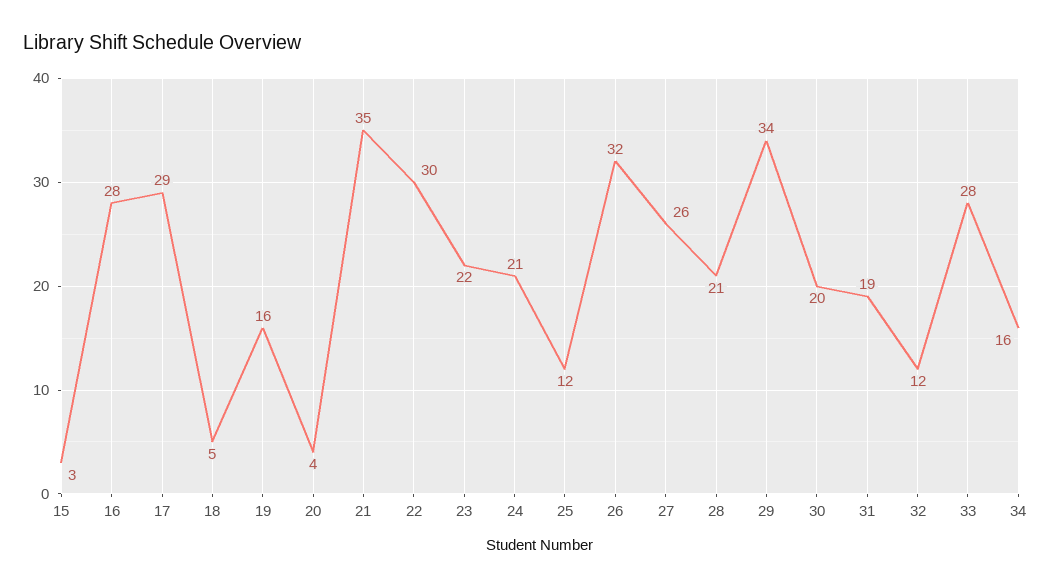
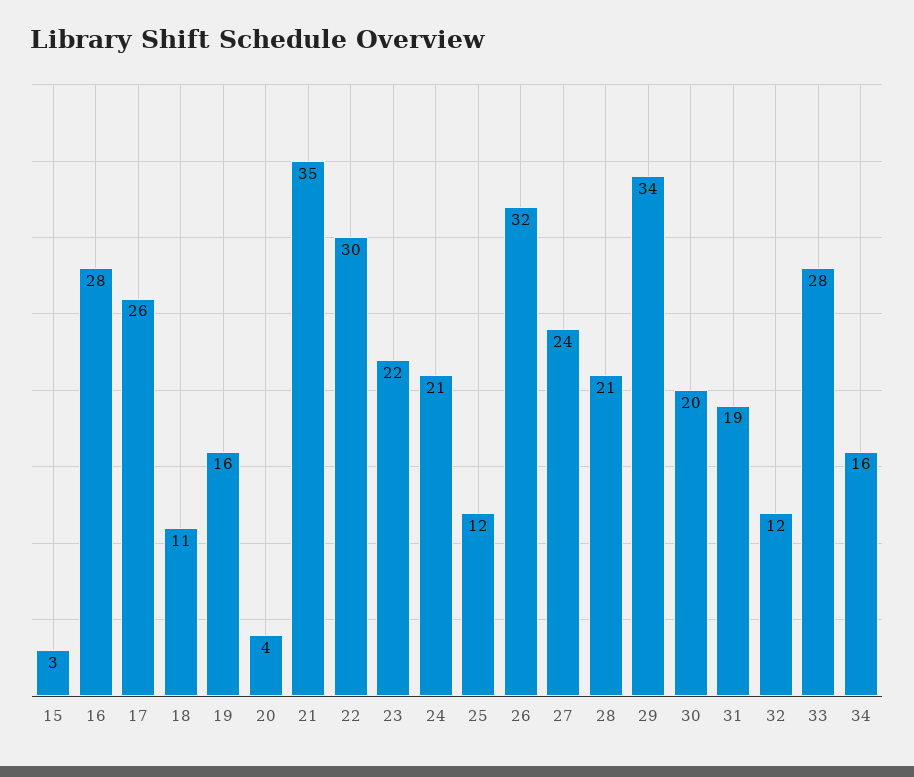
  {
    "15": 3,
    "16": 28,
-   "17": 29,
+   "17": 26,
-   "18": 5,
+   "18": 11,
    "19": 16,
    "20": 4,
    "21": 35,
    "22": 30,
    "23": 22,
    "24": 21,
    "25": 12,
    "26": 32,
-   "27": 26,
+   "27": 24,
    "28": 21,
    "29": 34,
    "30": 20,
    "31": 19,
    "32": 12,
    "33": 28,
    "34": 16
  }

